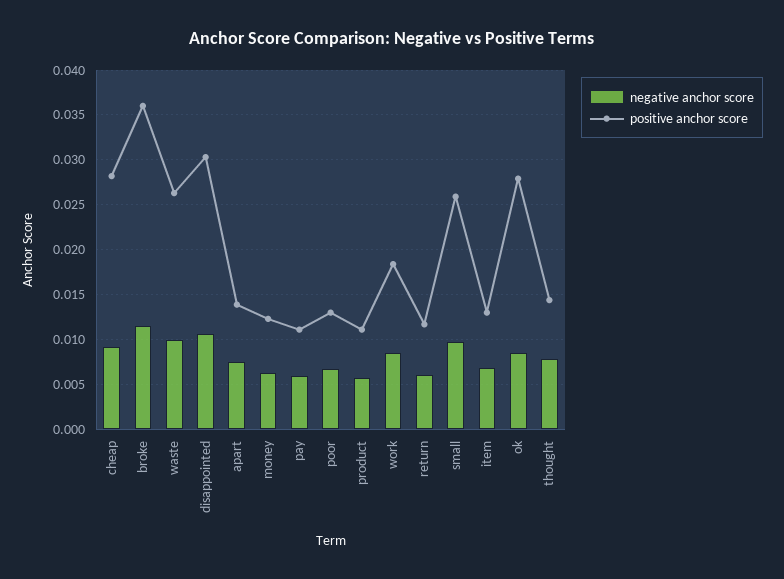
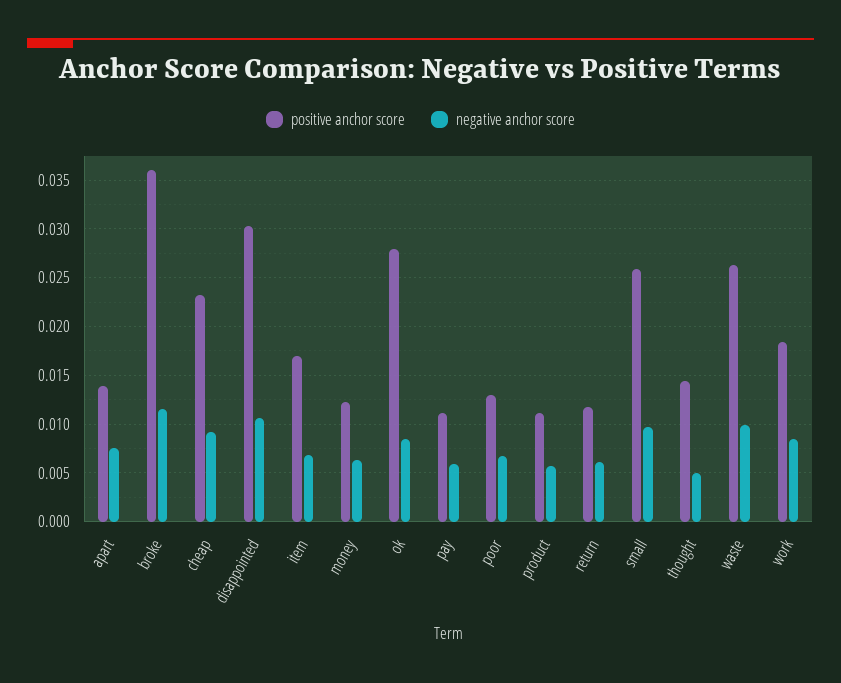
  {
    "negative anchor score": {
      "cheap": 0.009,
      "broke": 0.012,
      "waste": 0.01,
      "disappointed": 0.011,
      "apart": 0.008,
      "money": 0.006,
      "pay": 0.006,
      "poor": 0.007,
      "product": 0.006,
      "work": 0.009,
      "return": 0.006,
      "small": 0.01,
      "item": 0.007,
      "ok": 0.009,
-     "thought": 0.008
+     "thought": 0.005
    },
    "positive anchor score": {
-     "cheap": 0.028,
+     "cheap": 0.023,
      "broke": 0.036,
      "waste": 0.026,
      "disappointed": 0.03,
      "apart": 0.014,
      "money": 0.012,
      "pay": 0.011,
      "poor": 0.013,
      "product": 0.011,
      "work": 0.018,
      "return": 0.012,
      "small": 0.026,
-     "item": 0.013,
+     "item": 0.017,
      "ok": 0.028,
      "thought": 0.014
    }
  }

